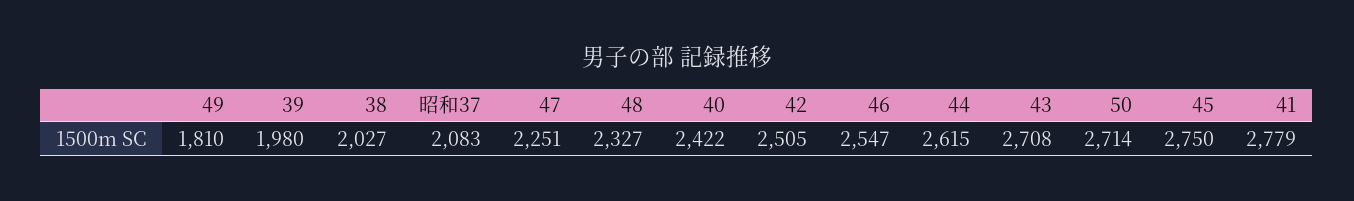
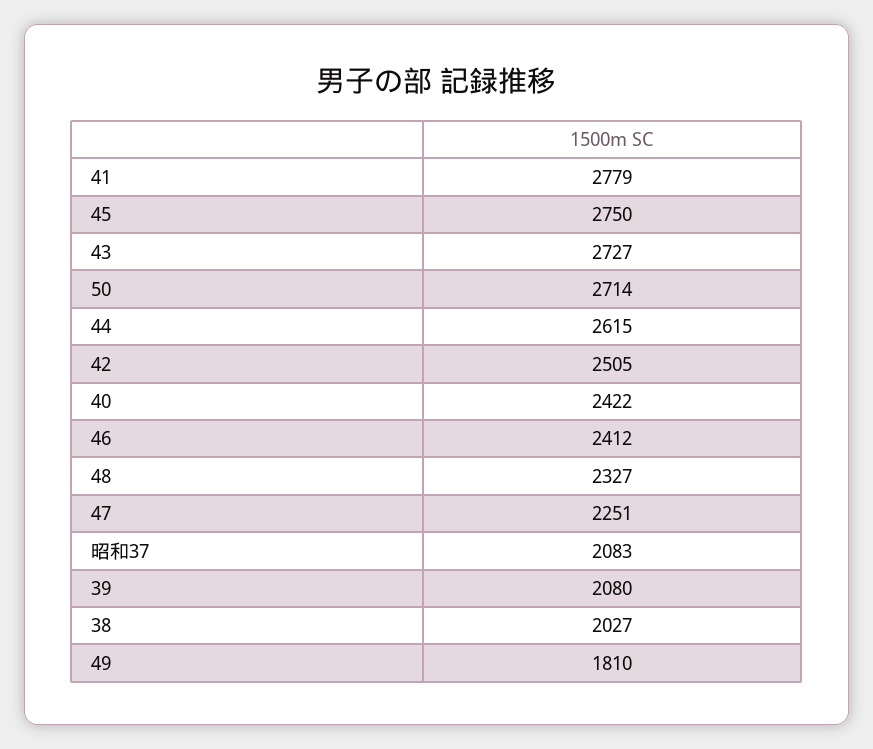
  {
    "49": 1810,
-   "39": 1980,
+   "39": 2080,
    "38": 2027,
    "昭和37": 2083,
    "47": 2251,
    "48": 2327,
    "40": 2422,
    "42": 2505,
-   "46": 2547,
+   "46": 2412,
    "44": 2615,
-   "43": 2708,
+   "43": 2727,
    "50": 2714,
    "45": 2750,
    "41": 2779
  }

